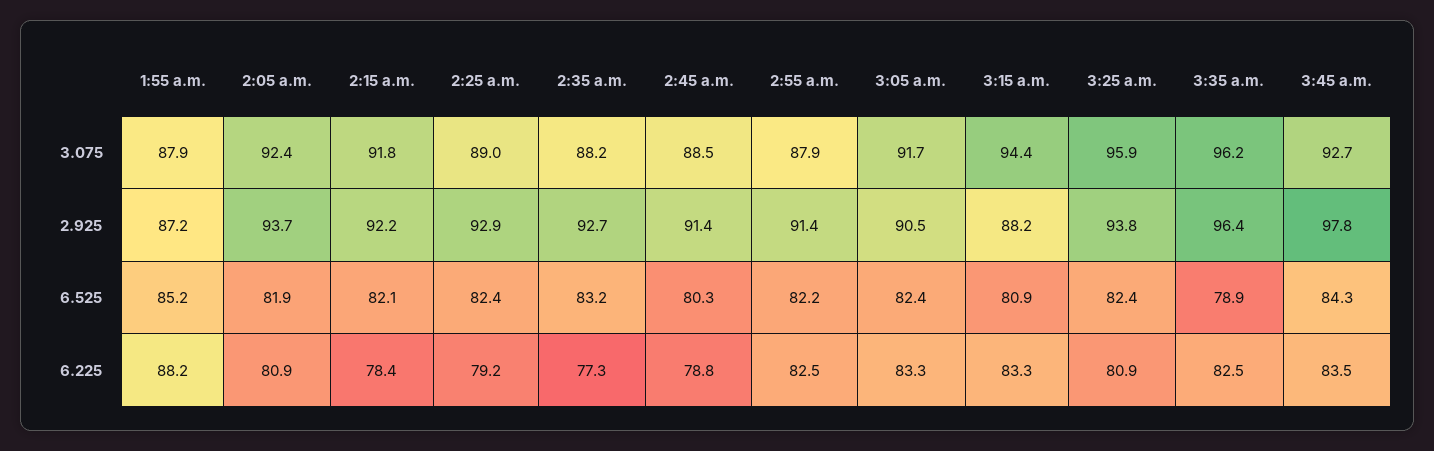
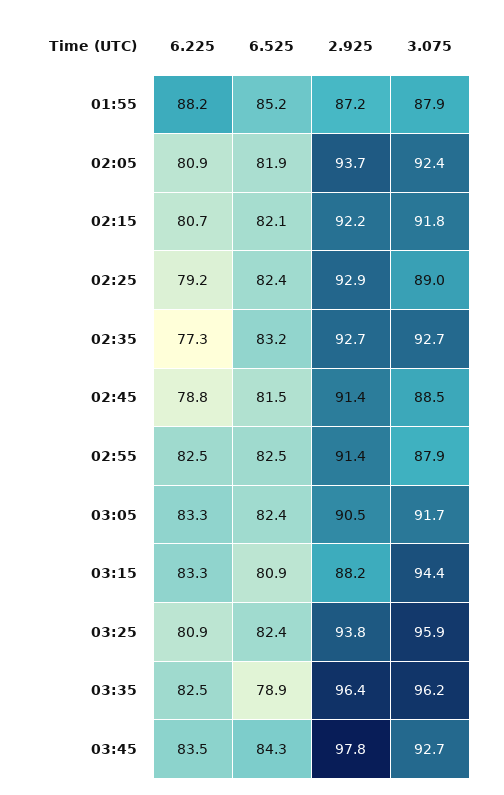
  {
    "1:55 a.m.": {
      "3.075": 87.9,
      "2.925": 87.2,
      "6.525": 85.2,
      "6.225": 88.2
    },
    "2:05 a.m.": {
      "3.075": 92.4,
      "2.925": 93.7,
      "6.525": 81.9,
      "6.225": 80.9
    },
    "2:15 a.m.": {
      "3.075": 91.8,
      "2.925": 92.2,
      "6.525": 82.1,
-     "6.225": 78.4
+     "6.225": 80.7
    },
    "2:25 a.m.": {
      "3.075": 89,
      "2.925": 92.9,
      "6.525": 82.4,
      "6.225": 79.2
    },
    "2:35 a.m.": {
-     "3.075": 88.2,
+     "3.075": 92.7,
      "2.925": 92.7,
      "6.525": 83.2,
      "6.225": 77.3
    },
    "2:45 a.m.": {
      "3.075": 88.5,
      "2.925": 91.4,
-     "6.525": 80.3,
+     "6.525": 81.5,
      "6.225": 78.8
    },
    "2:55 a.m.": {
      "3.075": 87.9,
      "2.925": 91.4,
-     "6.525": 82.2,
+     "6.525": 82.5,
      "6.225": 82.5
    },
    "3:05 a.m.": {
      "3.075": 91.7,
      "2.925": 90.5,
      "6.525": 82.4,
      "6.225": 83.3
    },
    "3:15 a.m.": {
      "3.075": 94.4,
      "2.925": 88.2,
      "6.525": 80.9,
      "6.225": 83.3
    },
    "3:25 a.m.": {
      "3.075": 95.9,
      "2.925": 93.8,
      "6.525": 82.4,
      "6.225": 80.9
    },
    "3:35 a.m.": {
      "3.075": 96.2,
      "2.925": 96.4,
      "6.525": 78.9,
      "6.225": 82.5
    },
    "3:45 a.m.": {
      "3.075": 92.7,
      "2.925": 97.8,
      "6.525": 84.3,
      "6.225": 83.5
    }
  }

